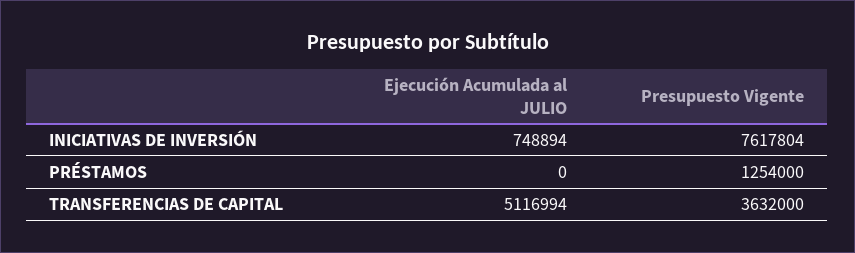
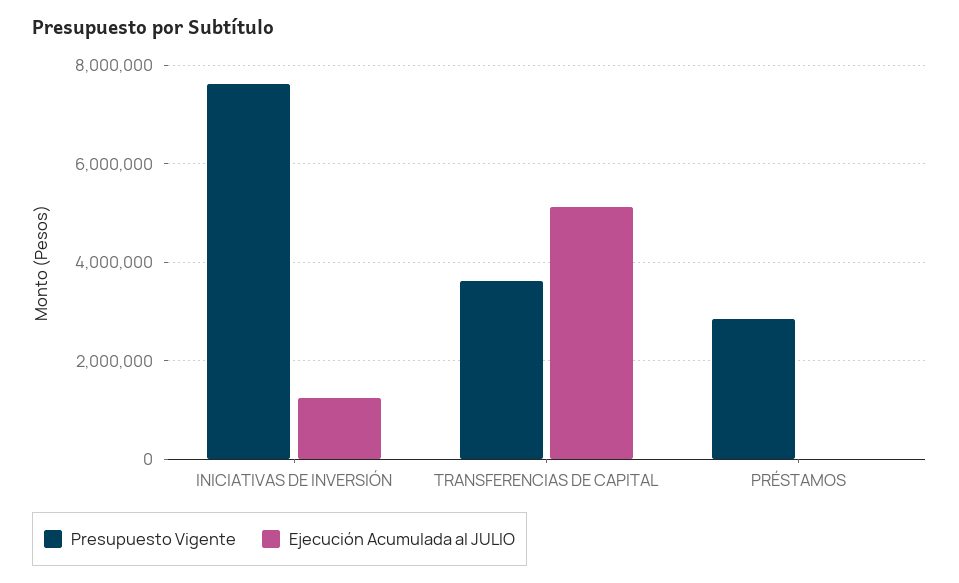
  {
    "Ejecución Acumulada al JULIO": {
-     "INICIATIVAS DE INVERSIÓN": 748894,
+     "INICIATIVAS DE INVERSIÓN": 1200000,
      "PRÉSTAMOS": 0,
      "TRANSFERENCIAS DE CAPITAL": 5116994
    },
    "Presupuesto Vigente": {
      "INICIATIVAS DE INVERSIÓN": 7617804,
-     "PRÉSTAMOS": 1254000,
+     "PRÉSTAMOS": 2800000,
      "TRANSFERENCIAS DE CAPITAL": 3632000
    }
  }

